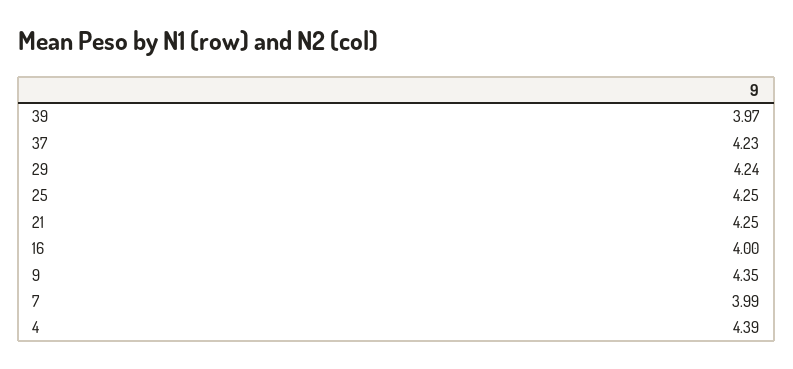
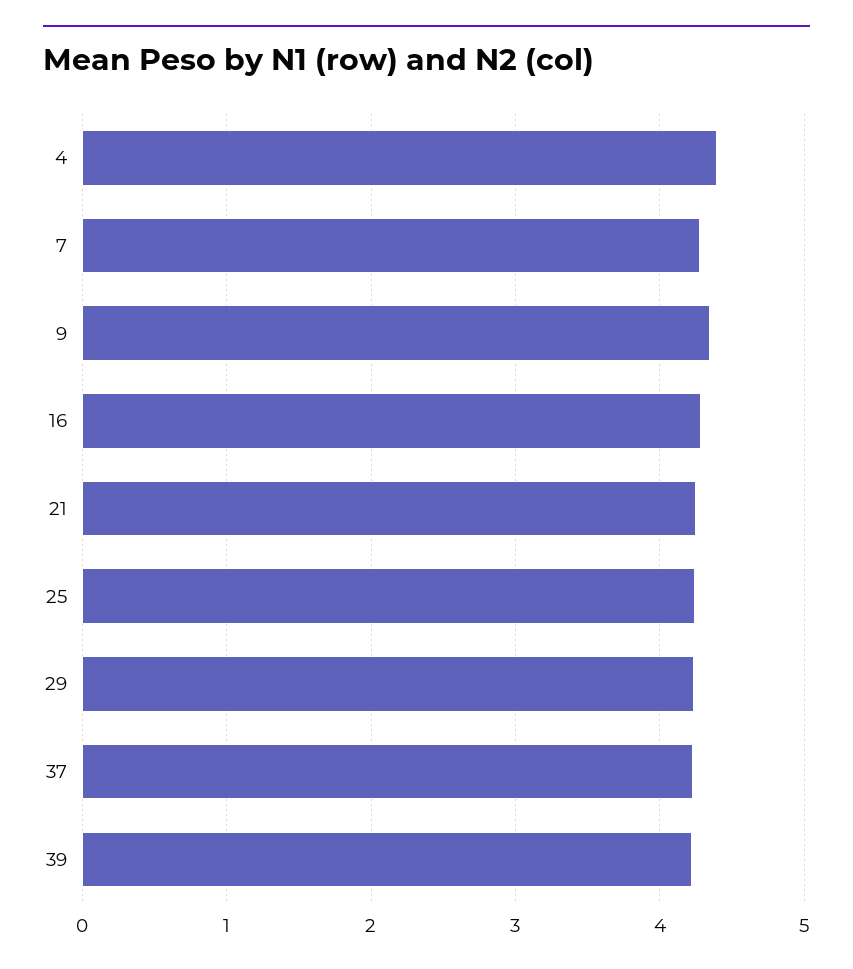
  {
-   "39": 3.97,
+   "39": 4.2,
    "37": 4.23,
    "29": 4.24,
    "25": 4.25,
    "21": 4.25,
-   "16": 4,
+   "16": 4.3,
    "9": 4.35,
-   "7": 3.99,
+   "7": 4.3,
    "4": 4.39
  }

